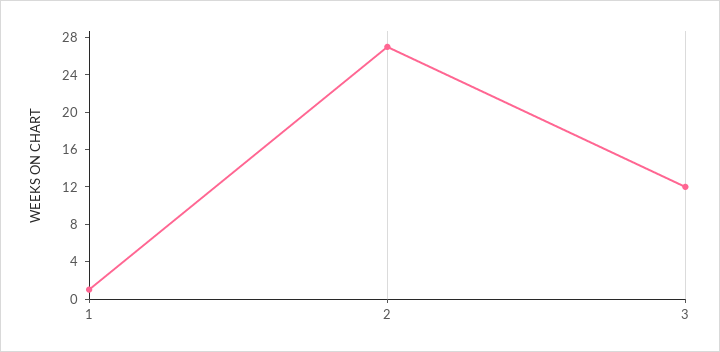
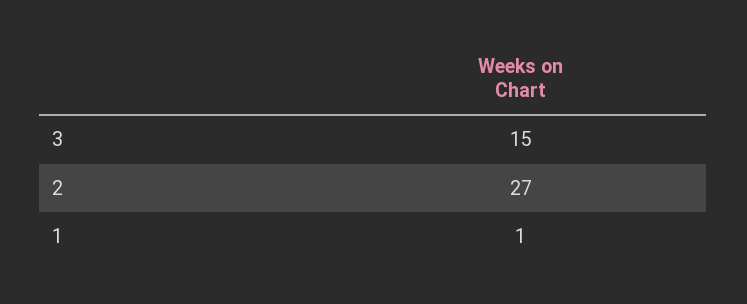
  {
    "1": 1,
    "2": 27,
-   "3": 12
+   "3": 15
  }

